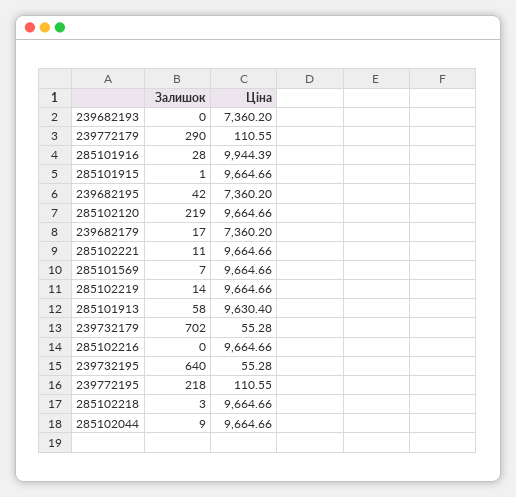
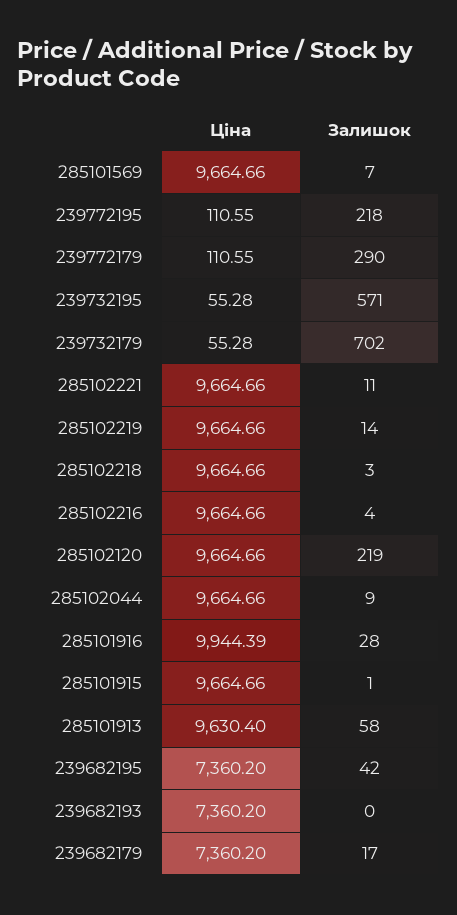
  {
    "Залишок": {
      "239682193": 0,
      "239772179": 290,
      "285101916": 28,
      "285101915": 1,
      "239682195": 42,
      "285102120": 219,
      "239682179": 17,
      "285102221": 11,
      "285101569": 7,
      "285102219": 14,
      "285101913": 58,
      "239732179": 702,
-     "285102216": 0,
+     "285102216": 4,
-     "239732195": 640,
+     "239732195": 571,
      "239772195": 218,
      "285102218": 3,
      "285102044": 9
    },
    "Ціна": {
      "239682193": 7360.2,
      "239772179": 110.55,
      "285101916": 9944.39,
      "285101915": 9664.66,
      "239682195": 7360.2,
      "285102120": 9664.66,
      "239682179": 7360.2,
      "285102221": 9664.66,
      "285101569": 9664.66,
      "285102219": 9664.66,
      "285101913": 9630.4,
      "239732179": 55.28,
      "285102216": 9664.66,
      "239732195": 55.28,
      "239772195": 110.55,
      "285102218": 9664.66,
      "285102044": 9664.66
    }
  }

